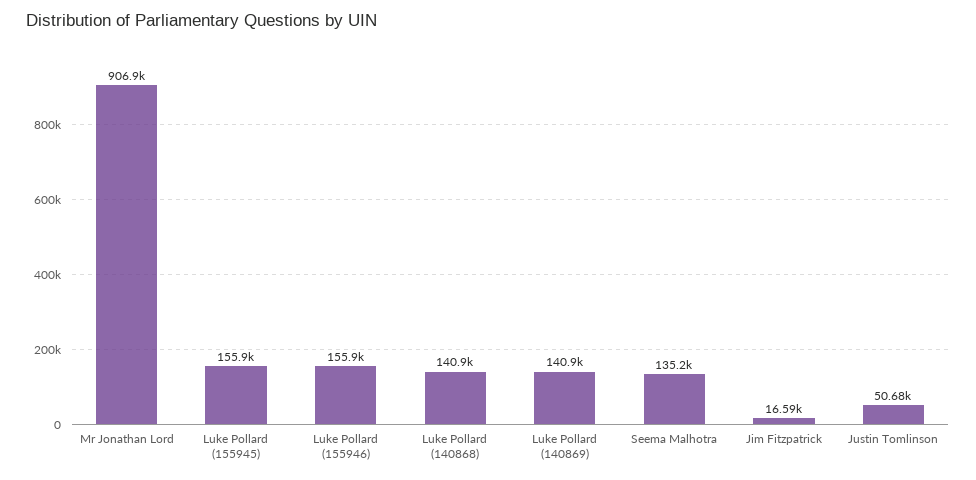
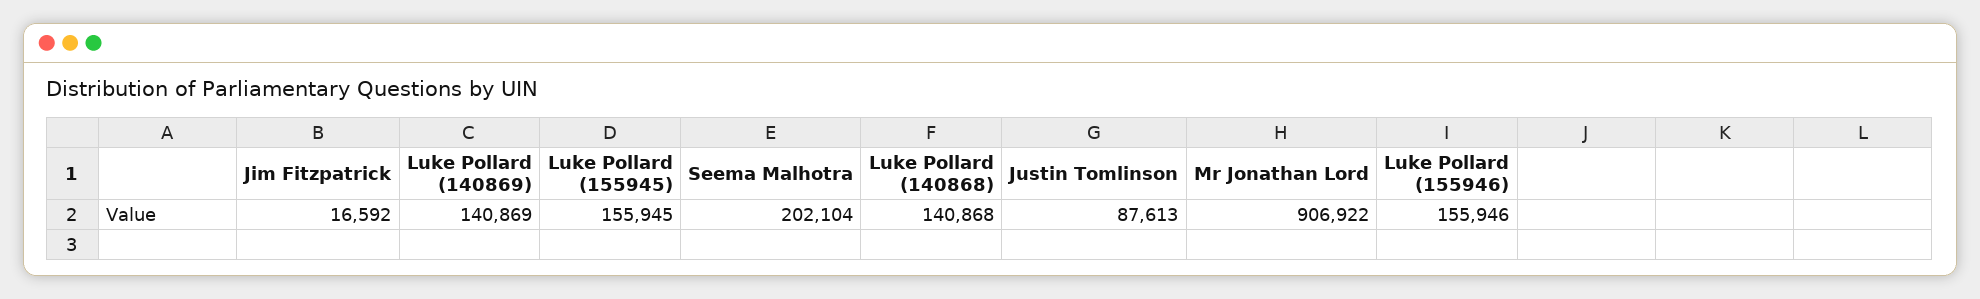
  {
    "Mr Jonathan Lord": 906922,
    "Luke Pollard (155945)": 155945,
    "Luke Pollard (155946)": 155946,
    "Luke Pollard (140868)": 140868,
    "Luke Pollard (140869)": 140869,
-   "Seema Malhotra": 135200,
+   "Seema Malhotra": 202104,
    "Jim Fitzpatrick": 16592,
-   "Justin Tomlinson": 50680
+   "Justin Tomlinson": 87613
  }

